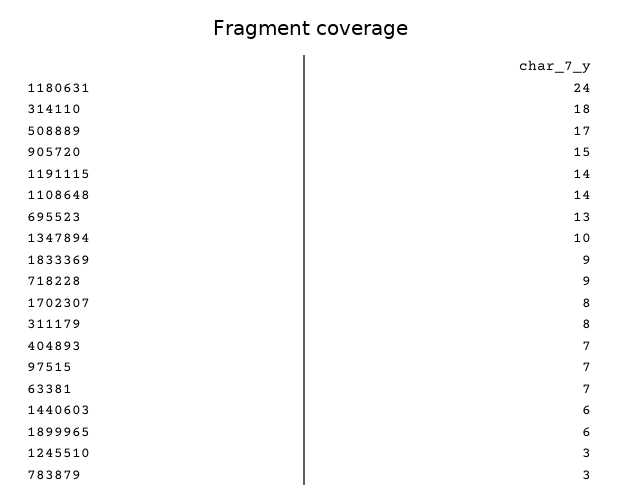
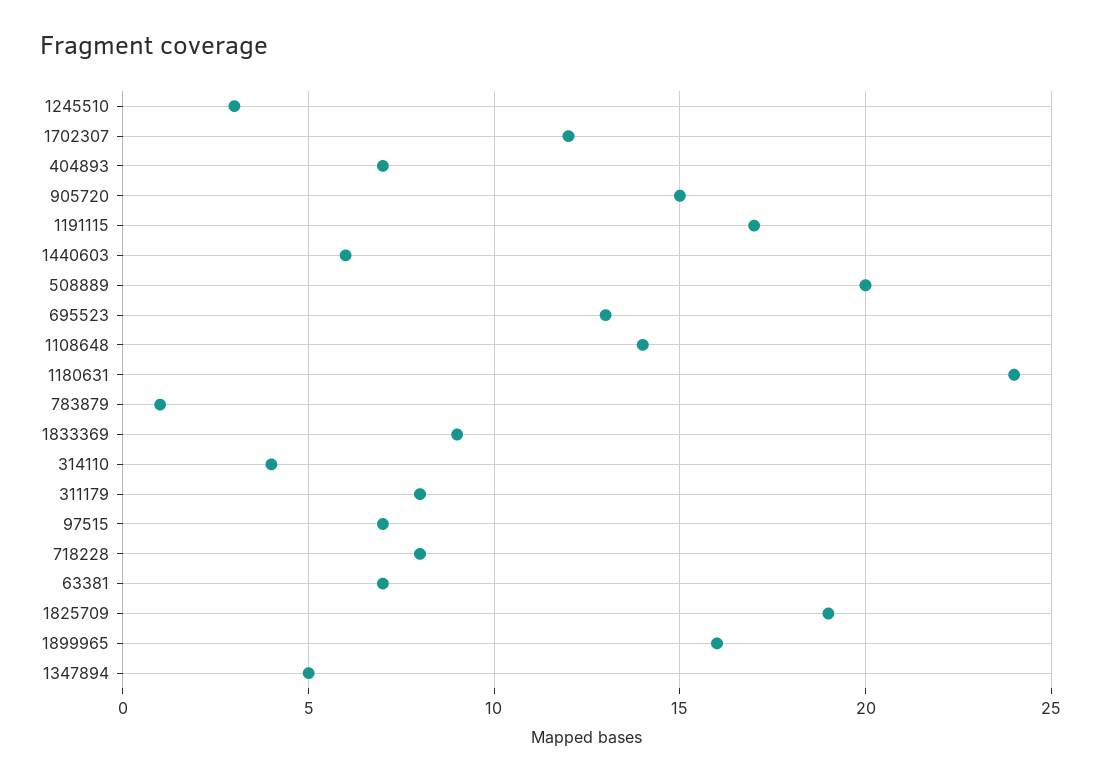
  {
    "1180631": 24,
-   "314110": 18,
+   "314110": 4,
-   "508889": 17,
+   "508889": 20,
    "905720": 15,
-   "1191115": 14,
+   "1191115": 17,
    "1108648": 14,
    "695523": 13,
-   "1347894": 10,
+   "1347894": 5,
    "1833369": 9,
-   "718228": 9,
+   "718228": 8,
-   "1702307": 8,
+   "1702307": 12,
    "311179": 8,
    "404893": 7,
    "97515": 7,
    "63381": 7,
    "1440603": 6,
-   "1899965": 6,
+   "1899965": 16,
    "1245510": 3,
-   "783879": 3
+   "783879": 1,
+   "1825709": 19
  }

